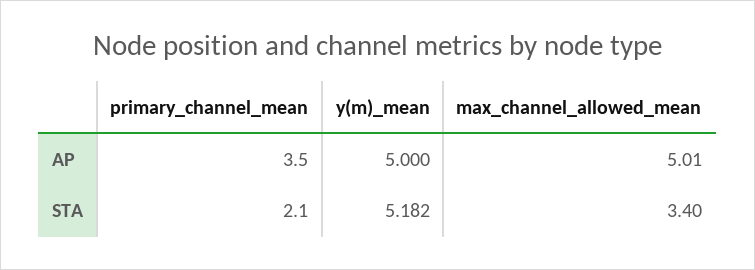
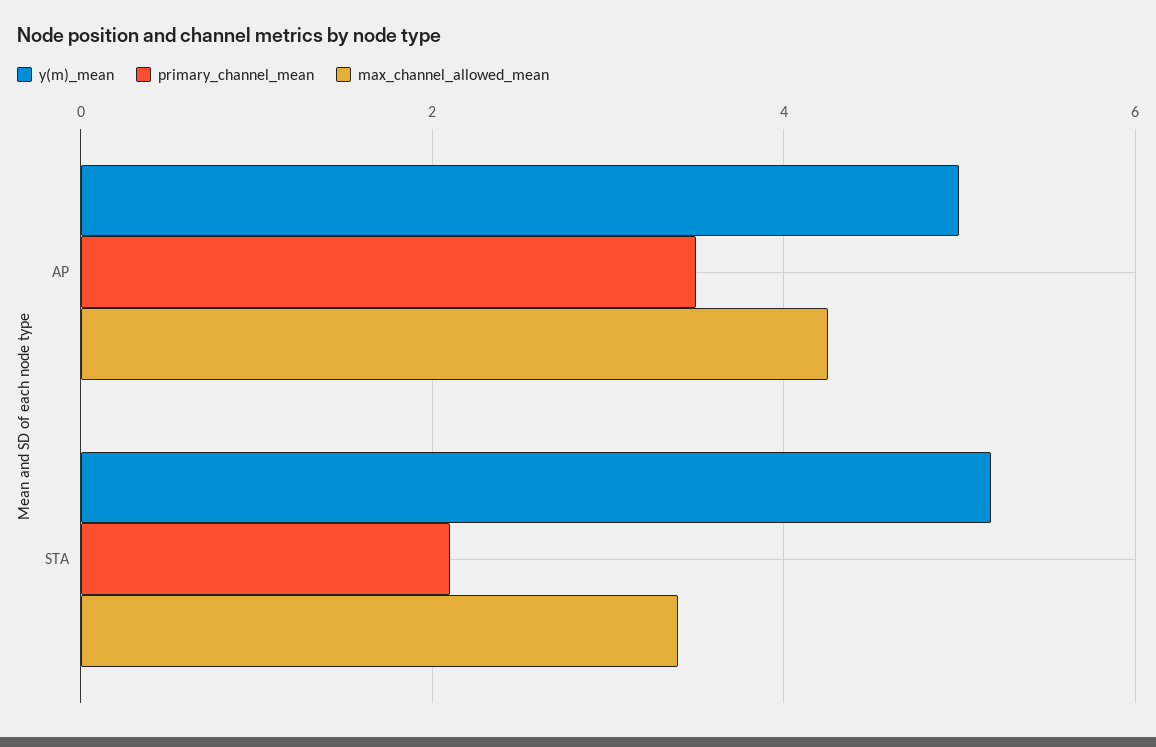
  {
    "primary_channel_mean": {
      "AP": 3.5,
      "STA": 2.1
    },
    "y(m)_mean": {
      "AP": 5,
      "STA": 5.182
    },
    "max_channel_allowed_mean": {
-     "AP": 5.01,
+     "AP": 4.2,
      "STA": 3.4
    }
  }

